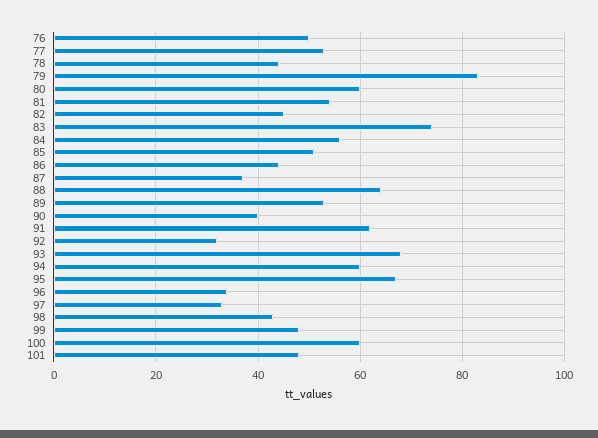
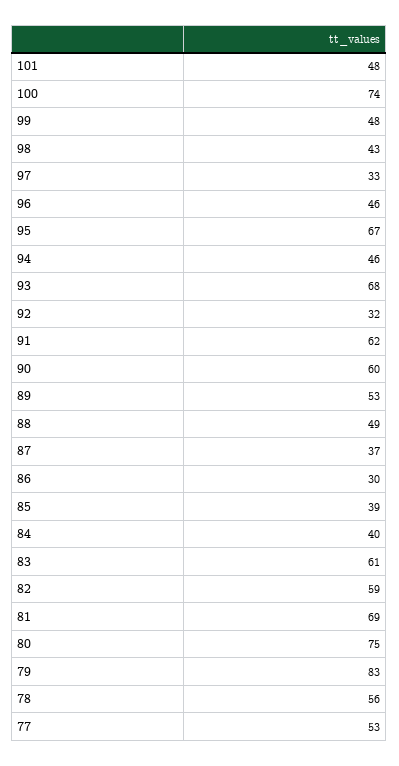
  {
-   "76": 50,
    "77": 53,
-   "78": 45,
+   "78": 56,
    "79": 83,
-   "80": 60,
+   "80": 75,
-   "81": 55,
+   "81": 69,
-   "82": 45,
+   "82": 59,
-   "83": 75,
+   "83": 61,
-   "84": 55,
+   "84": 40,
-   "85": 50,
+   "85": 39,
-   "86": 45,
+   "86": 30,
    "87": 37,
-   "88": 65,
+   "88": 49,
    "89": 53,
-   "90": 40,
+   "90": 60,
    "91": 62,
    "92": 32,
    "93": 68,
-   "94": 60,
+   "94": 46,
    "95": 67,
-   "96": 35,
+   "96": 46,
    "97": 33,
    "98": 43,
    "99": 48,
-   "100": 60,
+   "100": 74,
    "101": 48
  }

